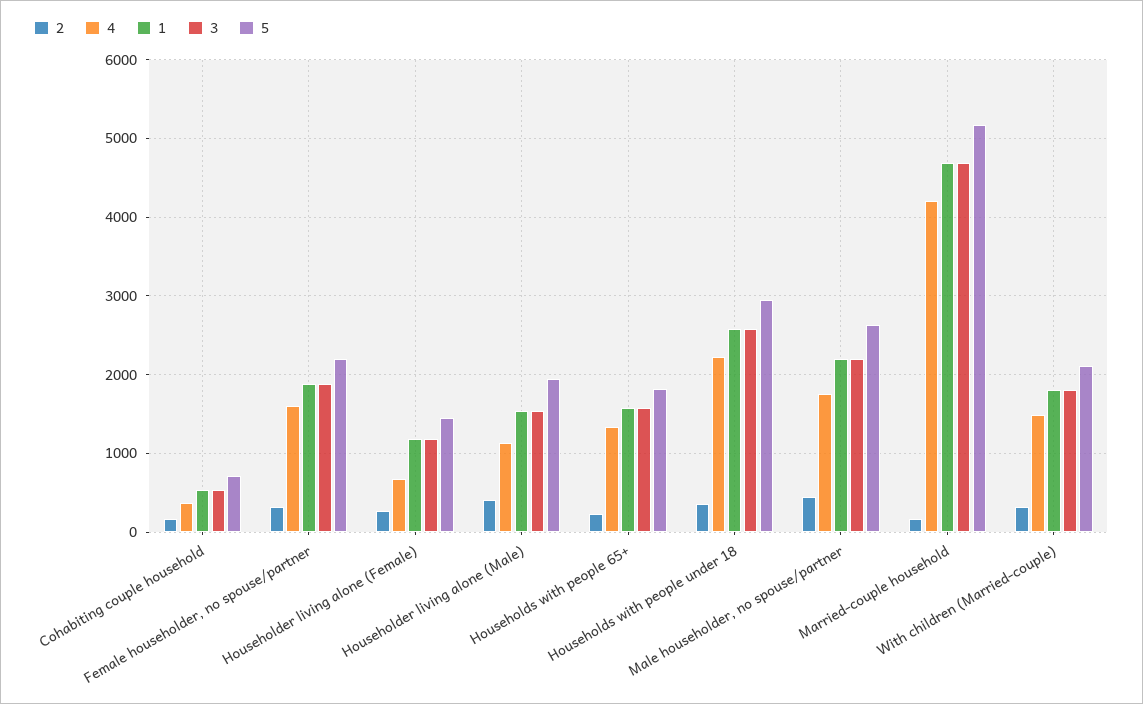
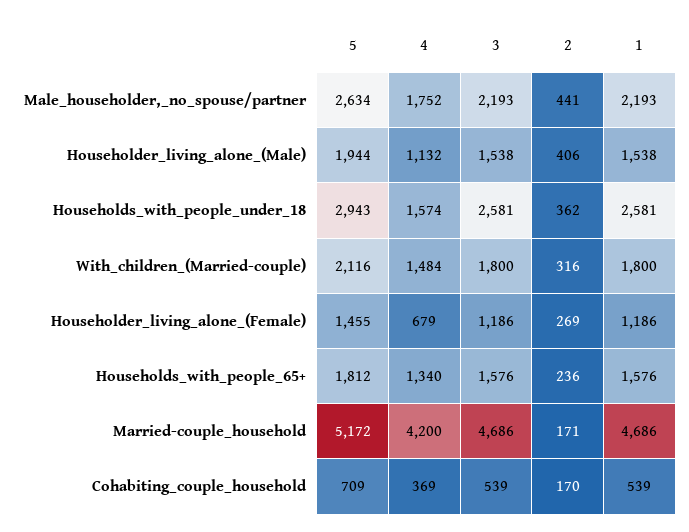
  {
    "2": {
      "Cohabiting couple household": 170,
-     "Female householder, no spouse/partner": 300,
      "Householder living alone (Female)": 269,
      "Householder living alone (Male)": 406,
      "Households with people 65+": 236,
      "Households with people under 18": 362,
      "Male householder, no spouse/partner": 441,
      "Married-couple household": 171,
      "With children (Married-couple)": 316
    },
    "4": {
      "Cohabiting couple household": 369,
-     "Female householder, no spouse/partner": 1600,
      "Householder living alone (Female)": 679,
      "Householder living alone (Male)": 1132,
      "Households with people 65+": 1340,
-     "Households with people under 18": 2200,
+     "Households with people under 18": 1574,
      "Male householder, no spouse/partner": 1752,
      "Married-couple household": 4200,
      "With children (Married-couple)": 1484
    },
    "1": {
      "Cohabiting couple household": 539,
-     "Female householder, no spouse/partner": 1900,
      "Householder living alone (Female)": 1186,
      "Householder living alone (Male)": 1538,
      "Households with people 65+": 1576,
      "Households with people under 18": 2581,
      "Male householder, no spouse/partner": 2193,
      "Married-couple household": 4686,
      "With children (Married-couple)": 1800
    },
    "3": {
      "Cohabiting couple household": 539,
-     "Female householder, no spouse/partner": 1900,
      "Householder living alone (Female)": 1186,
      "Householder living alone (Male)": 1538,
      "Households with people 65+": 1576,
      "Households with people under 18": 2581,
      "Male householder, no spouse/partner": 2193,
      "Married-couple household": 4686,
      "With children (Married-couple)": 1800
    },
    "5": {
      "Cohabiting couple household": 709,
-     "Female householder, no spouse/partner": 2200,
      "Householder living alone (Female)": 1455,
      "Householder living alone (Male)": 1944,
      "Households with people 65+": 1812,
      "Households with people under 18": 2943,
      "Male householder, no spouse/partner": 2634,
      "Married-couple household": 5172,
      "With children (Married-couple)": 2116
    }
  }

